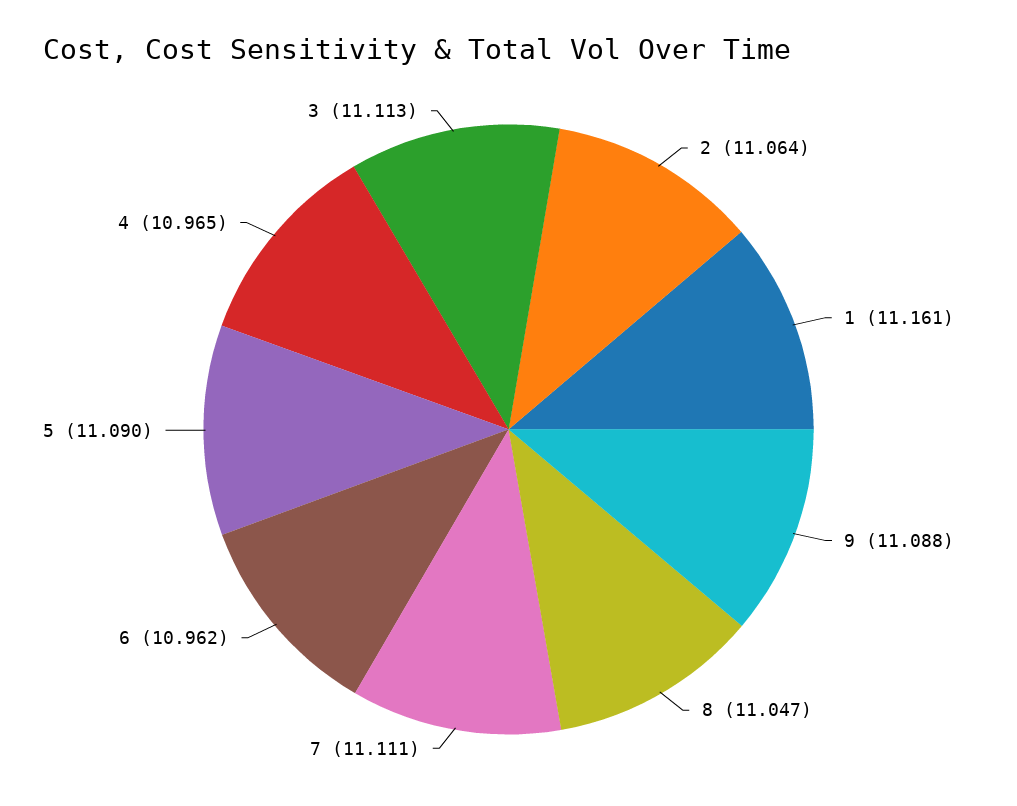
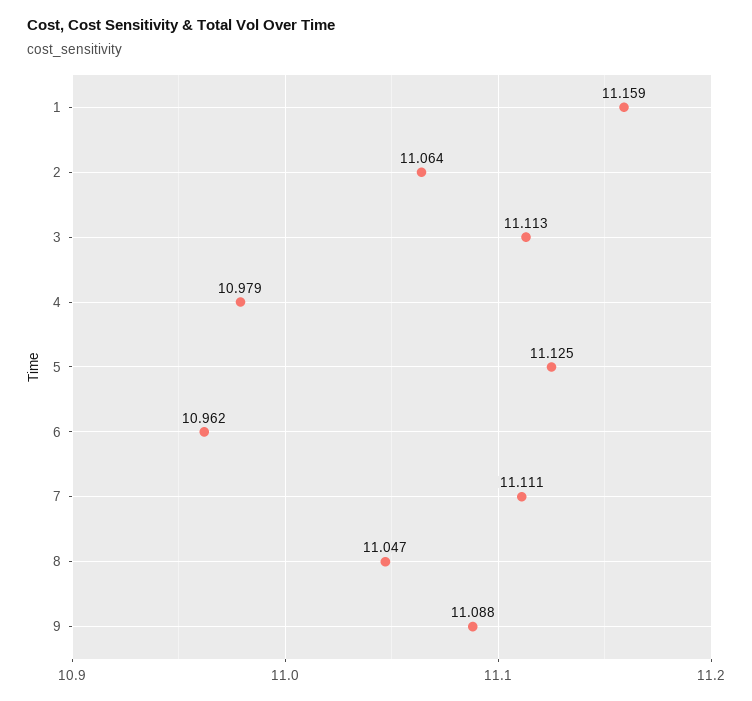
  {
    "2": 11.064,
-   "1": 11.161,
+   "1": 11.159,
    "9": 11.088,
    "8": 11.047,
    "7": 11.111,
    "6": 10.962,
-   "5": 11.09,
+   "5": 11.125,
-   "4": 10.965,
+   "4": 10.979,
    "3": 11.113
  }

